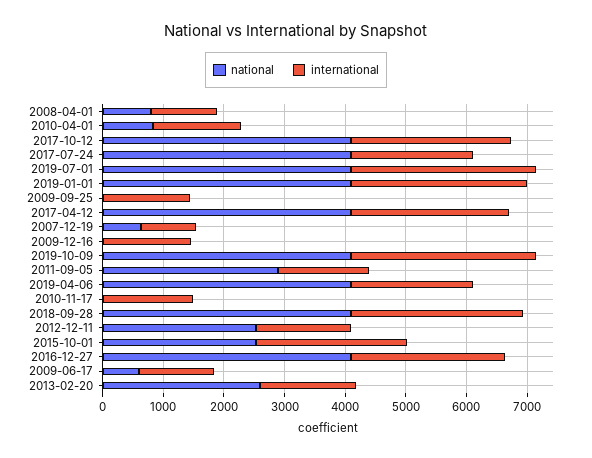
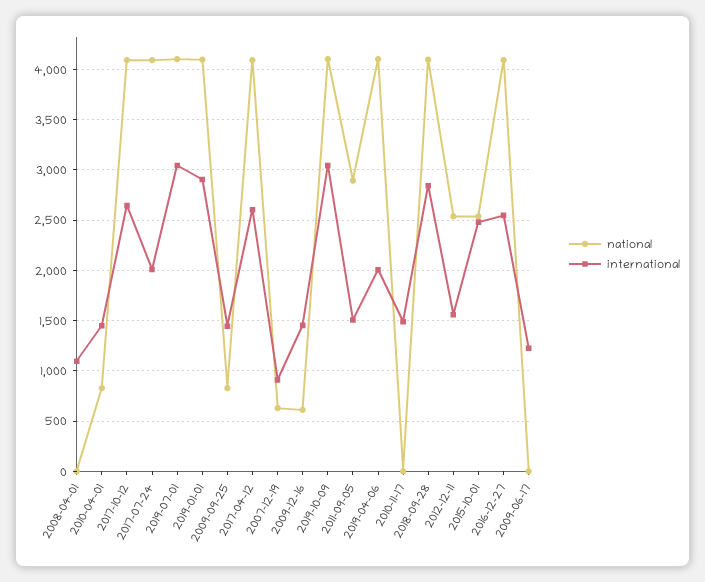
  {
    "national": {
-     "2008-04-01": 800,
+     "2008-04-01": 0,
      "2010-04-01": 800,
      "2017-10-12": 4100,
      "2017-07-24": 4100,
      "2019-07-01": 4100,
      "2019-01-01": 4100,
-     "2009-09-25": 0,
+     "2009-09-25": 800,
      "2017-04-12": 4100,
      "2007-12-19": 600,
-     "2009-12-16": 0,
+     "2009-12-16": 600,
      "2019-10-09": 4100,
      "2011-09-05": 2900,
      "2019-04-06": 4100,
      "2010-11-17": 0,
      "2018-09-28": 4100,
      "2012-12-11": 2500,
      "2015-10-01": 2500,
      "2016-12-27": 4100,
-     "2009-06-17": 600,
+     "2009-06-17": 0
-     "2013-02-20": 2600
    },
    "international": {
      "2008-04-01": 1100,
      "2010-04-01": 1500,
      "2017-10-12": 2600,
      "2017-07-24": 2000,
      "2019-07-01": 3000,
      "2019-01-01": 2900,
      "2009-09-25": 1400,
      "2017-04-12": 2600,
      "2007-12-19": 900,
      "2009-12-16": 1500,
      "2019-10-09": 3000,
      "2011-09-05": 1500,
      "2019-04-06": 2000,
      "2010-11-17": 1500,
      "2018-09-28": 2800,
      "2012-12-11": 1600,
      "2015-10-01": 2500,
      "2016-12-27": 2500,
-     "2009-06-17": 1200,
+     "2009-06-17": 1200
-     "2013-02-20": 1600
    }
  }

